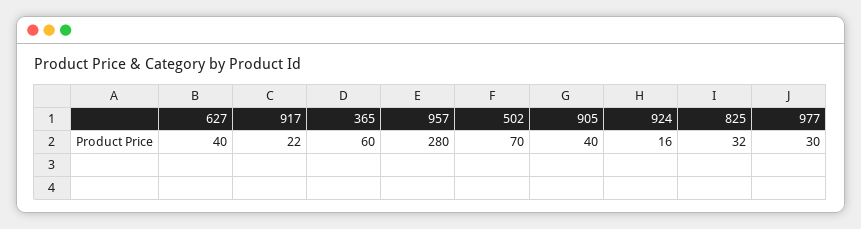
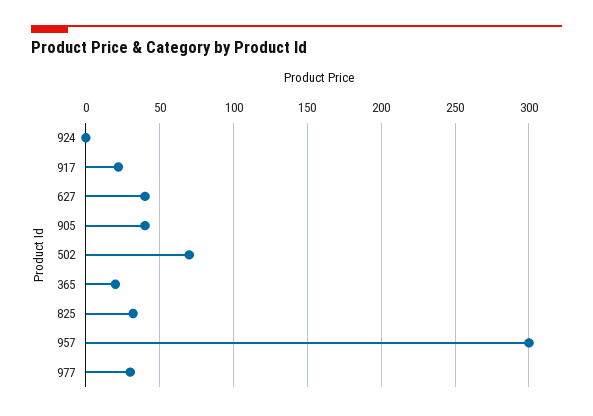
  {
    "627": 40,
    "917": 22,
-   "365": 60,
+   "365": 20,
-   "957": 280,
+   "957": 300,
    "502": 70,
    "905": 40,
-   "924": 16,
+   "924": 0,
    "825": 32,
    "977": 30
  }

